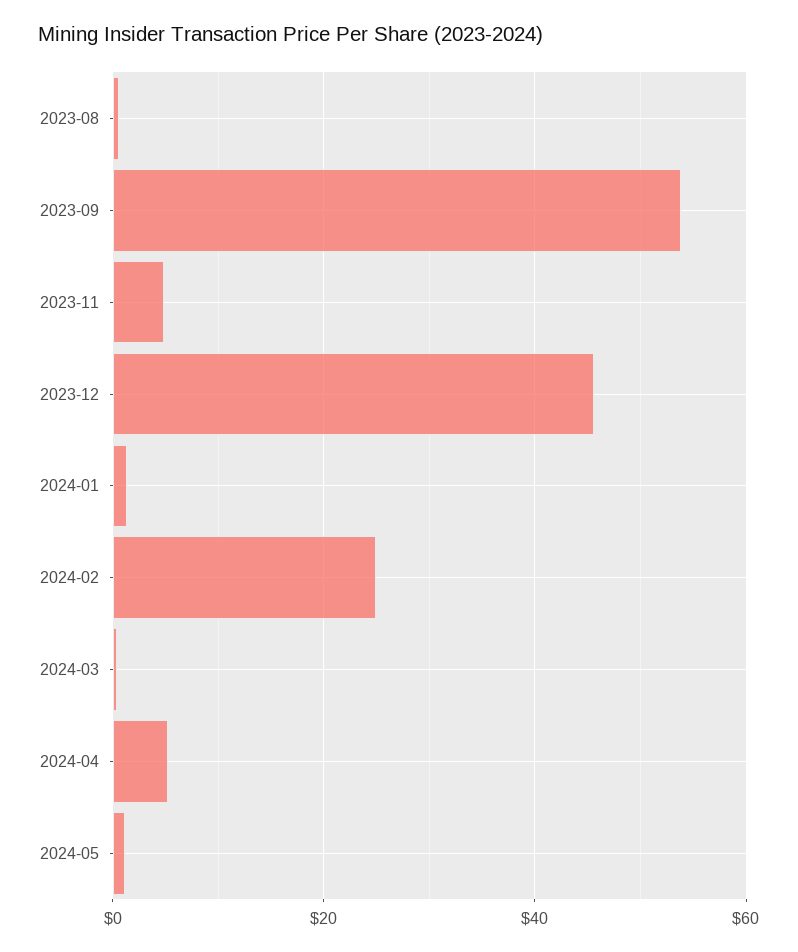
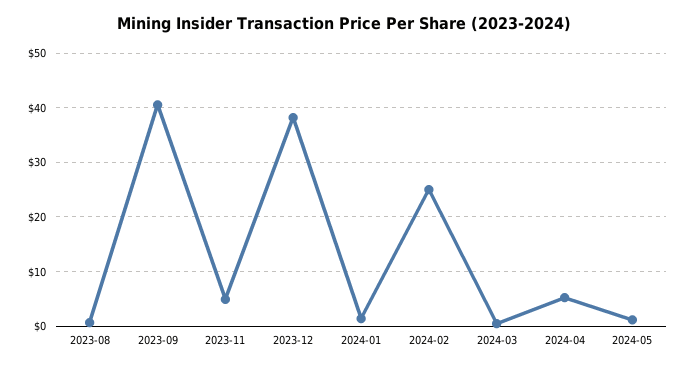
  {
    "2023-08": 0,
-   "2023-09": 54,
+   "2023-09": 40,
    "2023-11": 4,
-   "2023-12": 46,
+   "2023-12": 38,
    "2024-01": 2,
    "2024-02": 24,
    "2024-03": 0,
    "2024-04": 6,
    "2024-05": 2
  }

